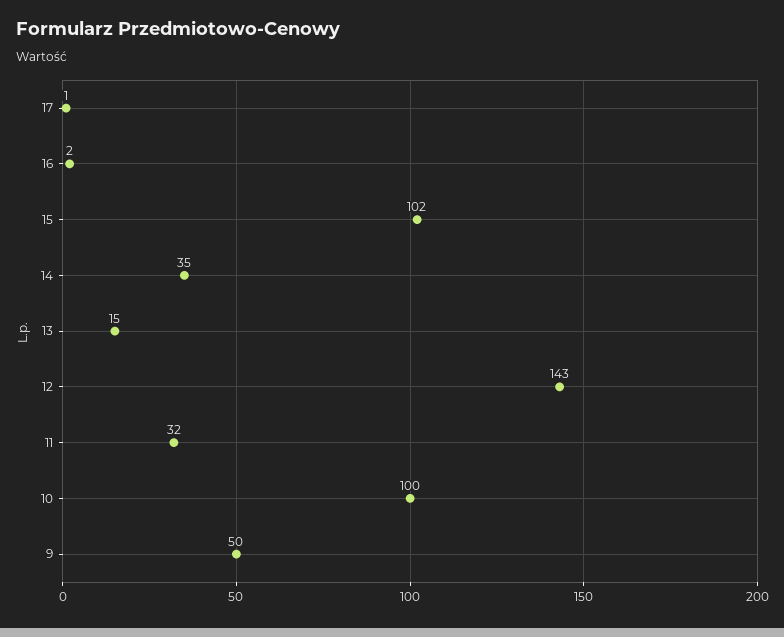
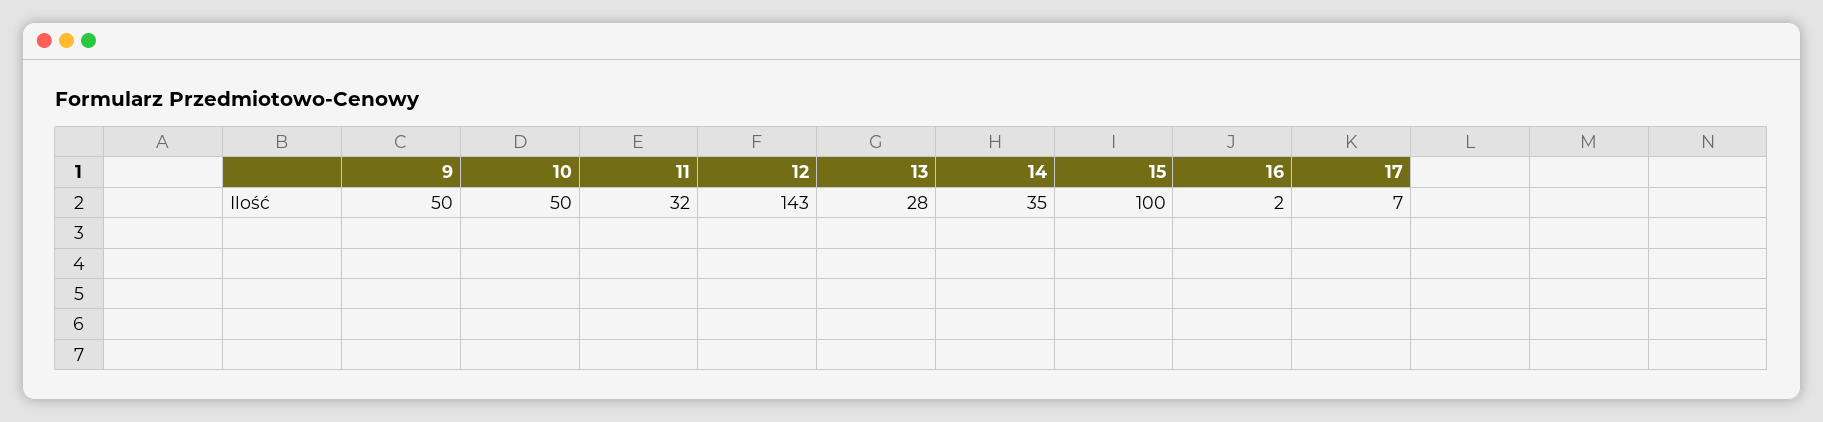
  {
-   "17": 1,
+   "17": 7,
    "16": 2,
-   "15": 102,
+   "15": 100,
    "14": 35,
-   "13": 15,
+   "13": 28,
    "12": 143,
    "11": 32,
-   "10": 100,
+   "10": 50,
    "9": 50
  }

